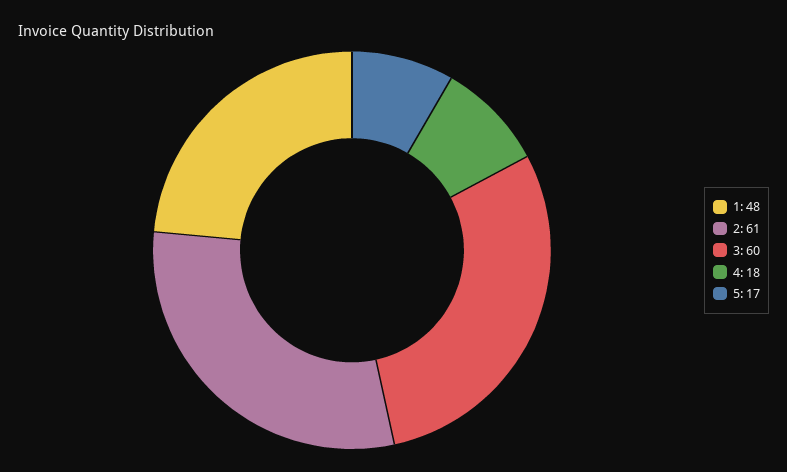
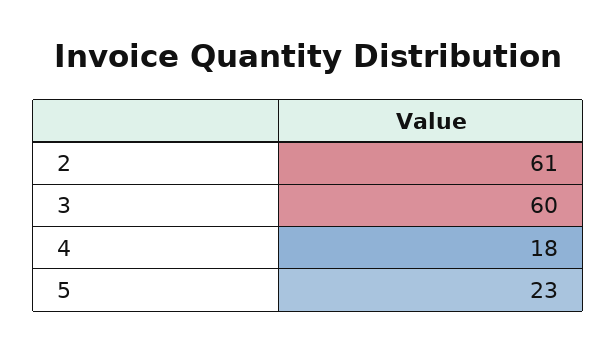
  {
-   "1": 48,
    "2": 61,
    "3": 60,
    "4": 18,
-   "5": 17
+   "5": 23
  }

